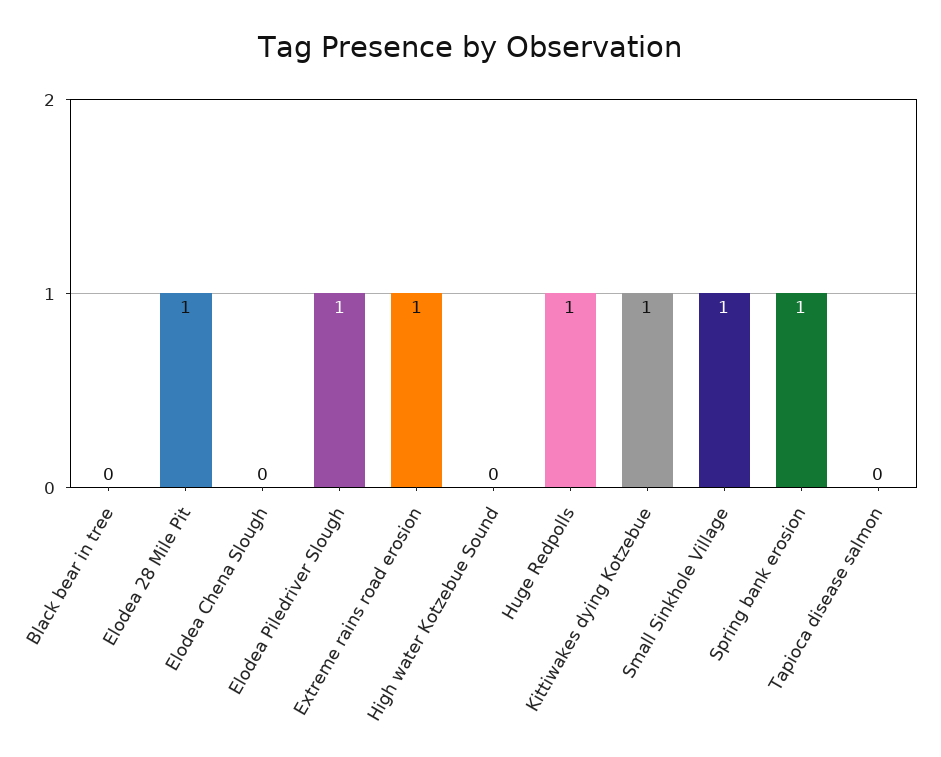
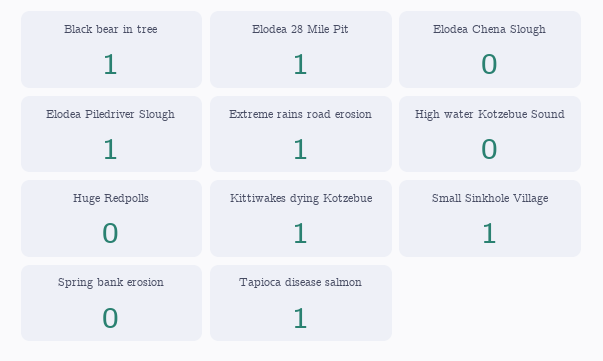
  {
-   "Black bear in tree": 0,
+   "Black bear in tree": 1,
    "Elodea 28 Mile Pit": 1,
    "Elodea Chena Slough": 0,
    "Elodea Piledriver Slough": 1,
    "Extreme rains road erosion": 1,
    "High water Kotzebue Sound": 0,
-   "Huge Redpolls": 1,
+   "Huge Redpolls": 0,
    "Kittiwakes dying Kotzebue": 1,
    "Small Sinkhole Village": 1,
-   "Spring bank erosion": 1,
+   "Spring bank erosion": 0,
-   "Tapioca disease salmon": 0
+   "Tapioca disease salmon": 1
  }

